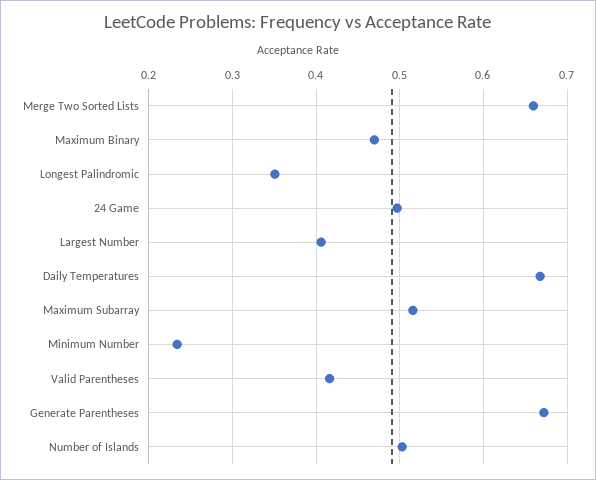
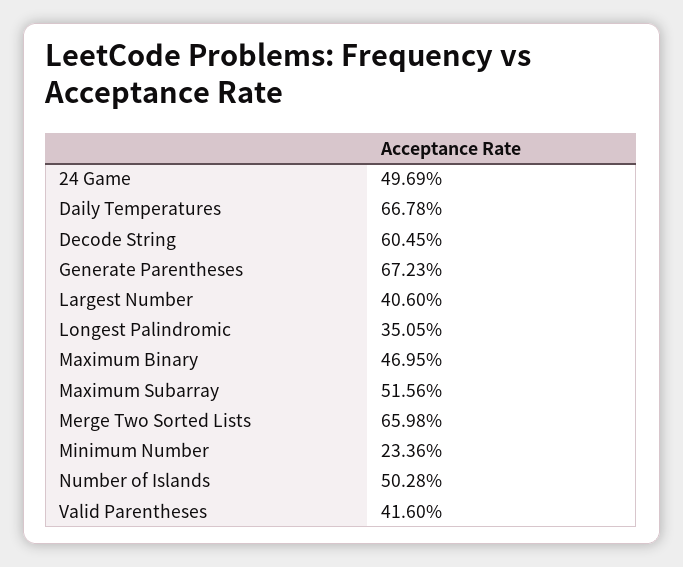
  {
    "Merge Two Sorted Lists": 0.6598,
    "Maximum Binary": 0.4695,
    "Longest Palindromic": 0.3505,
    "24 Game": 0.4969,
    "Largest Number": 0.406,
    "Daily Temperatures": 0.6678,
    "Maximum Subarray": 0.5156,
    "Minimum Number": 0.2336,
    "Valid Parentheses": 0.416,
    "Generate Parentheses": 0.6723,
-   "Number of Islands": 0.5028
+   "Number of Islands": 0.5028,
+   "Decode String": 0.6045
  }

